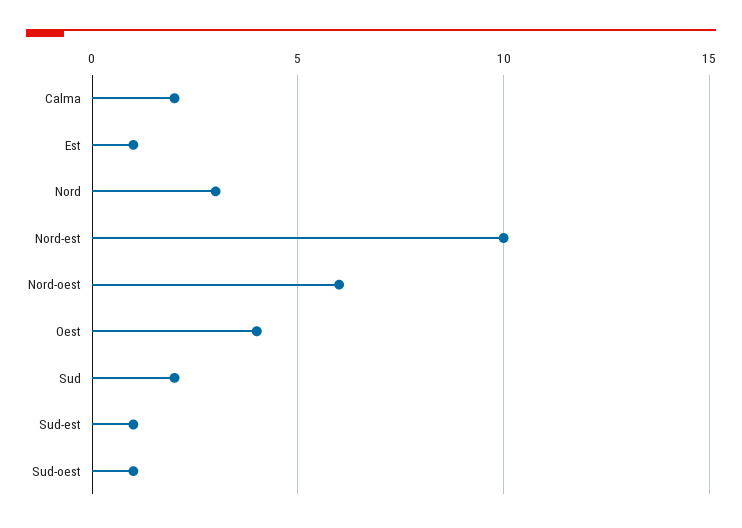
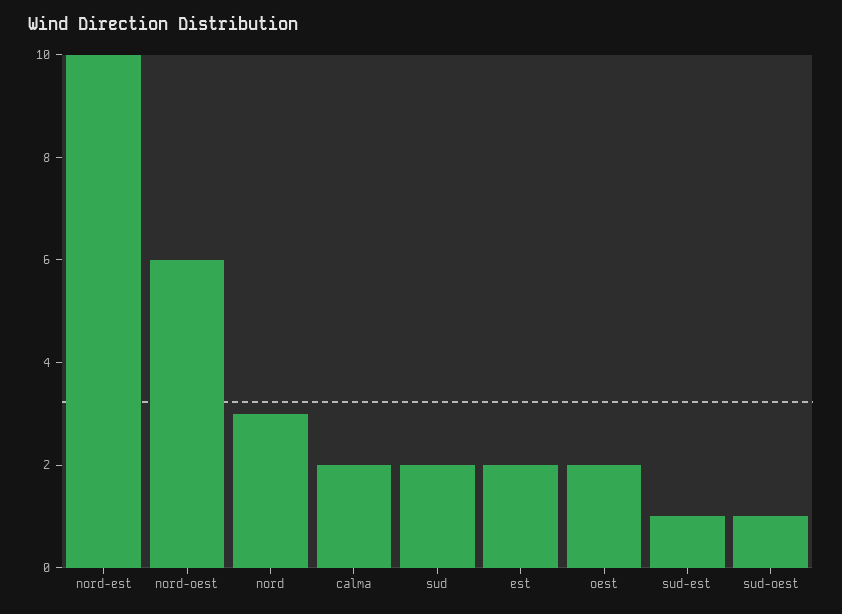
  {
    "Calma": 2,
-   "Est": 1,
+   "Est": 2,
    "Nord": 3,
    "Nord-est": 10,
    "Nord-oest": 6,
-   "Oest": 4,
+   "Oest": 2,
    "Sud": 2,
    "Sud-est": 1,
    "Sud-oest": 1
  }

